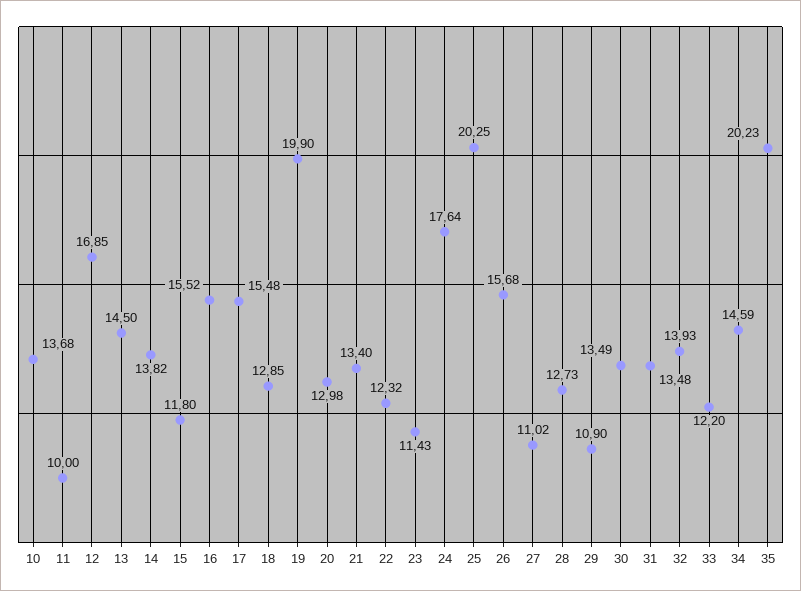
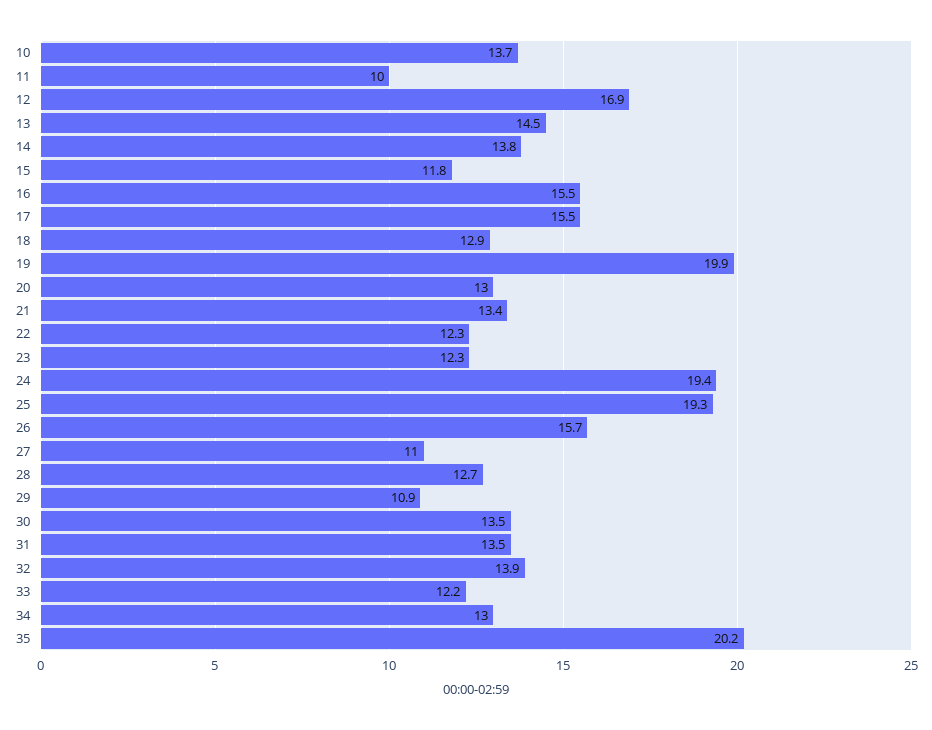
  {
    "10": 13.68,
    "11": 10,
    "12": 16.85,
    "13": 14.5,
    "14": 13.82,
    "15": 11.8,
    "16": 15.52,
    "17": 15.48,
    "18": 12.85,
    "19": 19.9,
    "20": 12.98,
    "21": 13.4,
    "22": 12.32,
-   "23": 11.43,
+   "23": 12.3,
-   "24": 17.64,
+   "24": 19.4,
-   "25": 20.25,
+   "25": 19.3,
    "26": 15.68,
    "27": 11.02,
    "28": 12.73,
    "29": 10.9,
    "30": 13.49,
    "31": 13.48,
    "32": 13.93,
    "33": 12.2,
-   "34": 14.59,
+   "34": 13,
    "35": 20.23
  }

